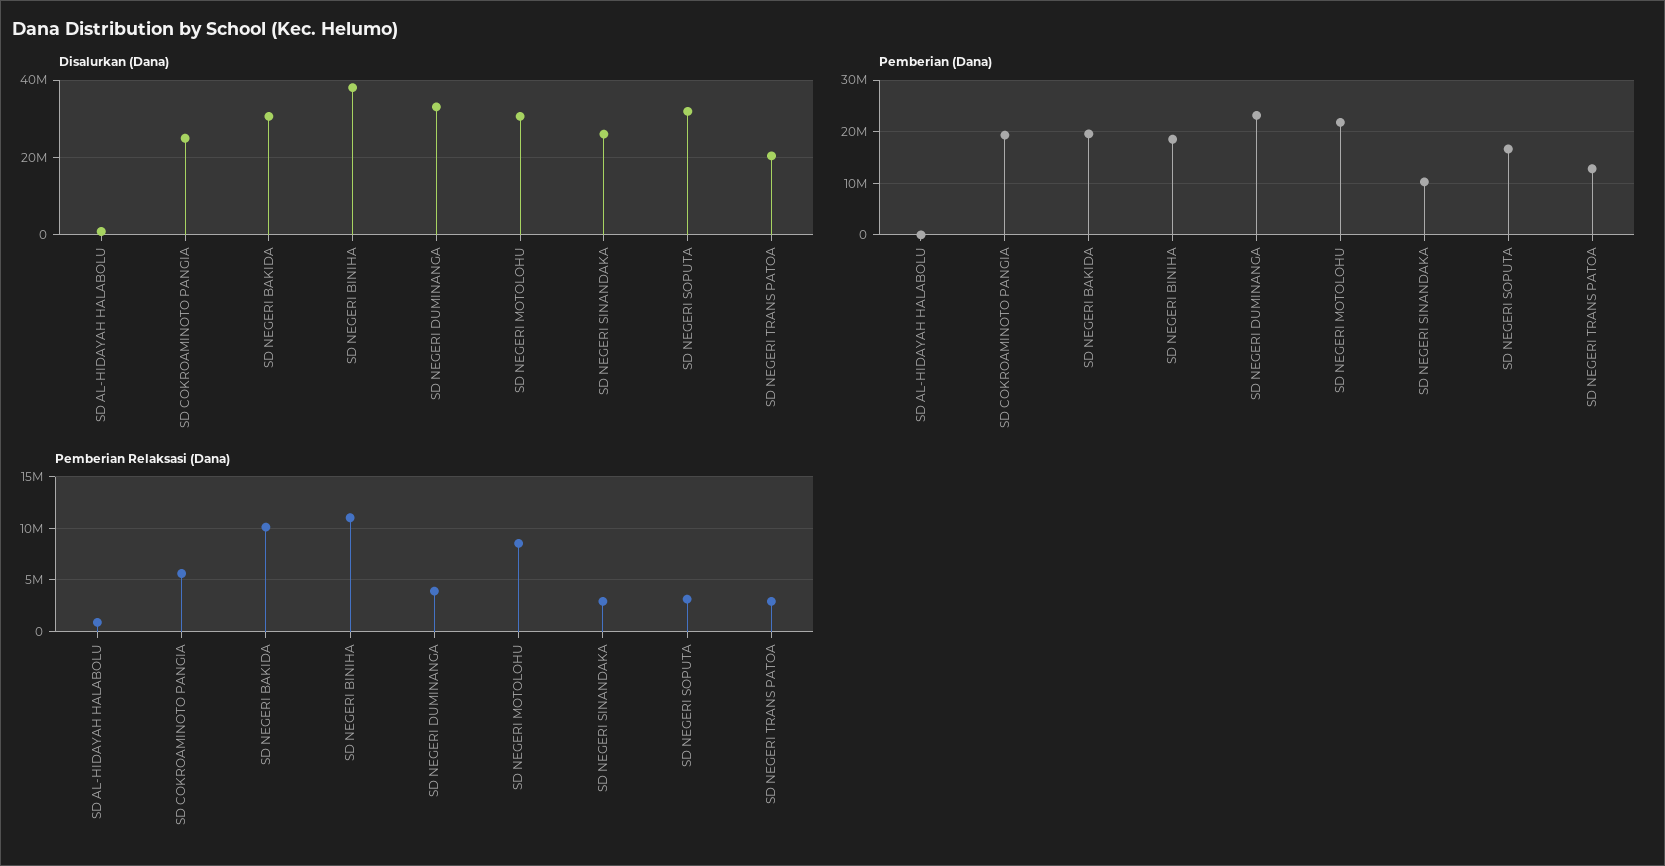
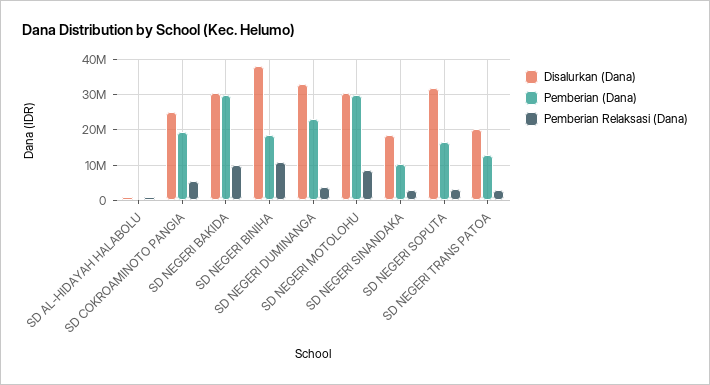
  {
    "Disalurkan (Dana)": {
      "SD AL-HIDAYAH HALABOLU": 0,
      "SD COKROAMINOTO PANGIA": 24000000,
      "SD NEGERI BAKIDA": 30000000,
      "SD NEGERI BINIHA": 38000000,
      "SD NEGERI DUMINANGA": 34000000,
      "SD NEGERI MOTOLOHU": 30000000,
-     "SD NEGERI SINANDAKA": 26000000,
+     "SD NEGERI SINANDAKA": 18000000,
      "SD NEGERI SOPUTA": 32000000,
      "SD NEGERI TRANS PATOA": 20000000
    },
    "Pemberian (Dana)": {
      "SD AL-HIDAYAH HALABOLU": 0,
      "SD COKROAMINOTO PANGIA": 20000000,
-     "SD NEGERI BAKIDA": 20000000,
+     "SD NEGERI BAKIDA": 30000000,
      "SD NEGERI BINIHA": 18000000,
      "SD NEGERI DUMINANGA": 24000000,
-     "SD NEGERI MOTOLOHU": 22000000,
+     "SD NEGERI MOTOLOHU": 30000000,
      "SD NEGERI SINANDAKA": 10000000,
      "SD NEGERI SOPUTA": 16000000,
      "SD NEGERI TRANS PATOA": 12000000
    },
    "Pemberian Relaksasi (Dana)": {
      "SD AL-HIDAYAH HALABOLU": 1000000,
      "SD COKROAMINOTO PANGIA": 6000000,
      "SD NEGERI BAKIDA": 10000000,
      "SD NEGERI BINIHA": 11000000,
      "SD NEGERI DUMINANGA": 4000000,
      "SD NEGERI MOTOLOHU": 9000000,
      "SD NEGERI SINANDAKA": 3000000,
      "SD NEGERI SOPUTA": 3000000,
      "SD NEGERI TRANS PATOA": 3000000
    }
  }

